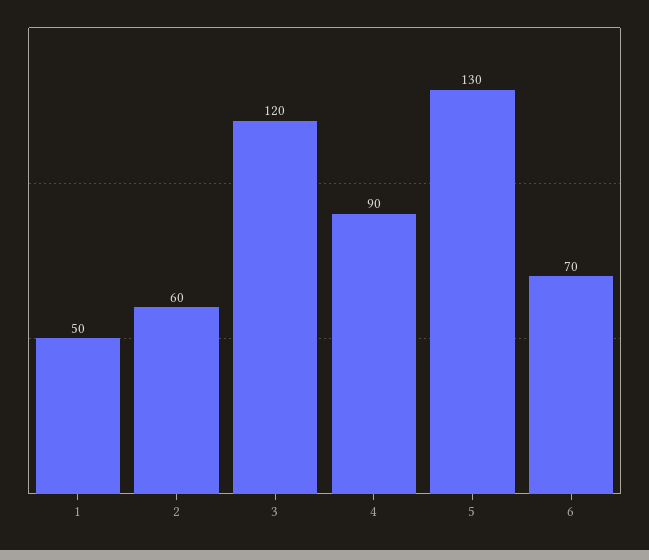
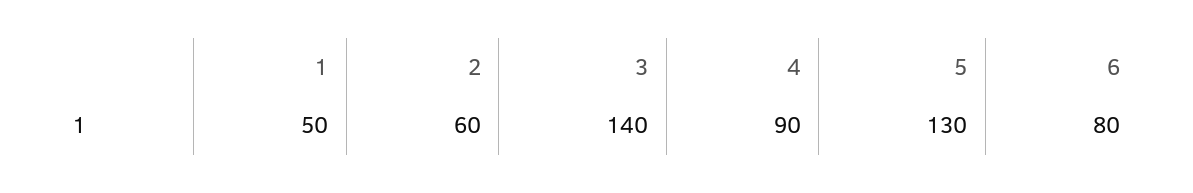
  {
    "1": 50,
    "2": 60,
-   "3": 120,
+   "3": 140,
    "4": 90,
    "5": 130,
-   "6": 70
+   "6": 80
  }

